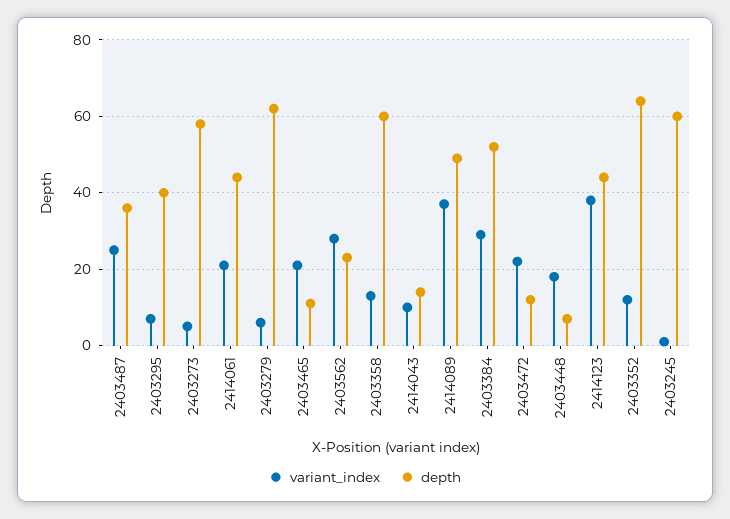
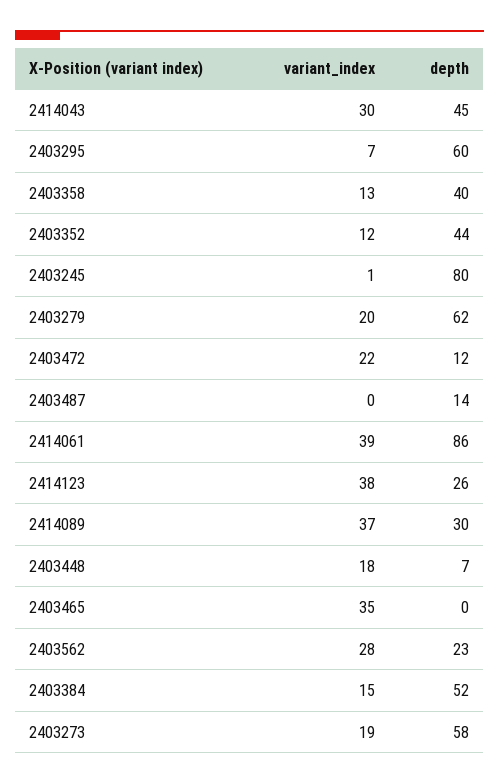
  {
    "variant_index": {
-     "2403487": 25,
+     "2403487": 0,
      "2403295": 7,
-     "2403273": 5,
+     "2403273": 19,
-     "2414061": 20,
+     "2414061": 39,
-     "2403279": 5,
+     "2403279": 20,
-     "2403465": 20,
+     "2403465": 35,
      "2403562": 28,
      "2403358": 13,
-     "2414043": 10,
+     "2414043": 30,
      "2414089": 37,
-     "2403384": 30,
+     "2403384": 15,
      "2403472": 22,
      "2403448": 18,
      "2414123": 38,
      "2403352": 12,
      "2403245": 1
    },
    "depth": {
-     "2403487": 35,
+     "2403487": 14,
-     "2403295": 40,
+     "2403295": 60,
      "2403273": 58,
-     "2414061": 45,
+     "2414061": 86,
      "2403279": 62,
-     "2403465": 10,
+     "2403465": 0,
      "2403562": 23,
-     "2403358": 60,
+     "2403358": 40,
-     "2414043": 15,
+     "2414043": 45,
-     "2414089": 50,
+     "2414089": 30,
      "2403384": 52,
      "2403472": 12,
      "2403448": 7,
-     "2414123": 45,
+     "2414123": 26,
-     "2403352": 65,
+     "2403352": 44,
-     "2403245": 60
+     "2403245": 80
    }
  }

